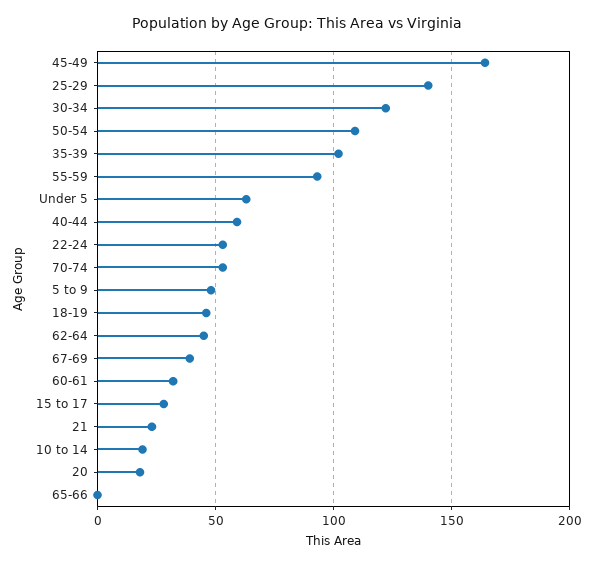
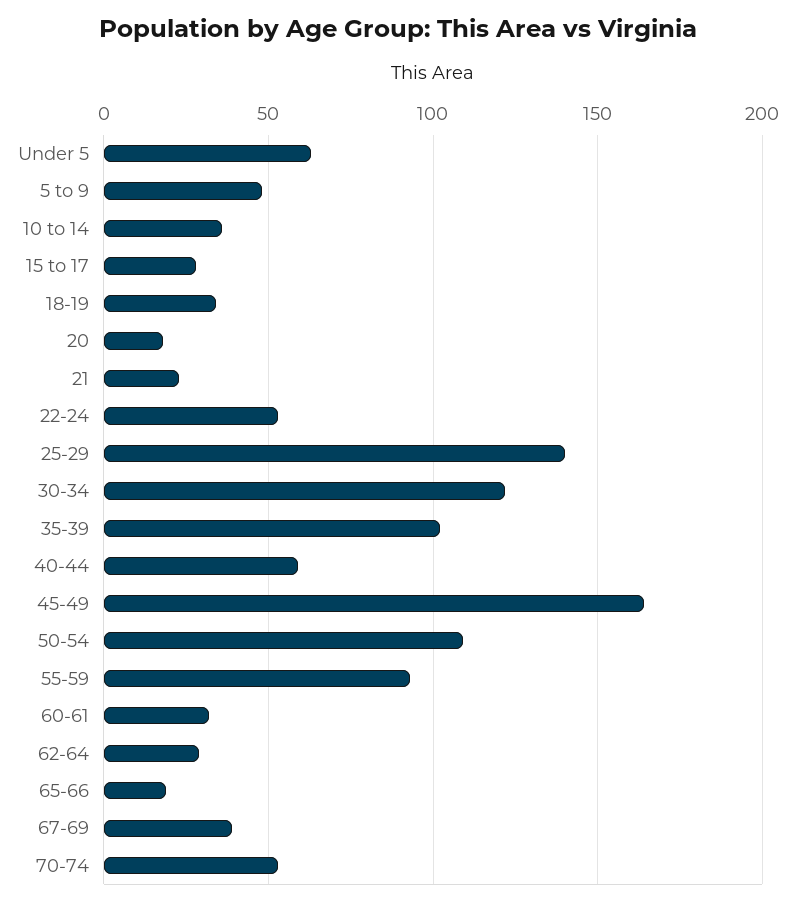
  {
    "45-49": 165,
    "25-29": 140,
    "30-34": 120,
    "50-54": 110,
    "35-39": 100,
    "55-59": 95,
    "Under 5": 65,
    "40-44": 60,
    "22-24": 55,
    "70-74": 55,
    "5 to 9": 50,
-   "18-19": 45,
+   "18-19": 35,
-   "62-64": 45,
+   "62-64": 30,
    "67-69": 40,
    "60-61": 30,
    "15 to 17": 30,
    "21": 25,
-   "10 to 14": 20,
+   "10 to 14": 35,
    "20": 20,
-   "65-66": 0
+   "65-66": 20
  }

